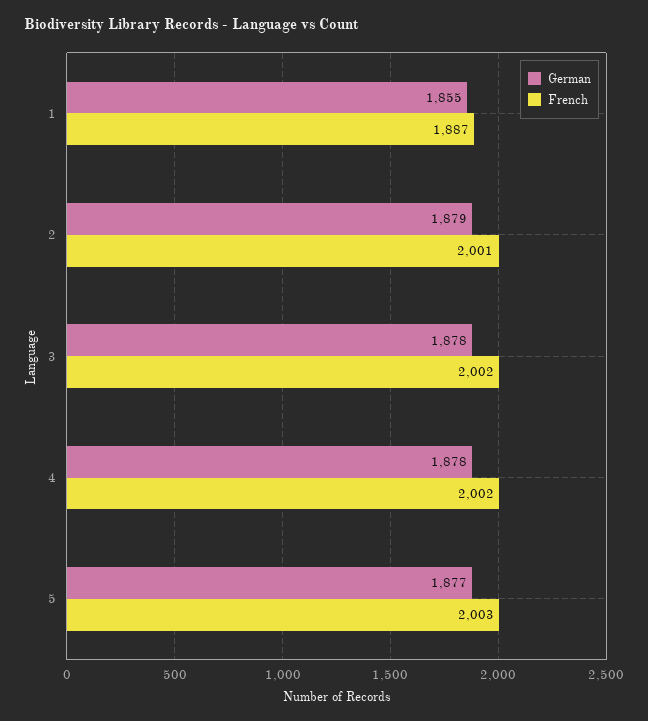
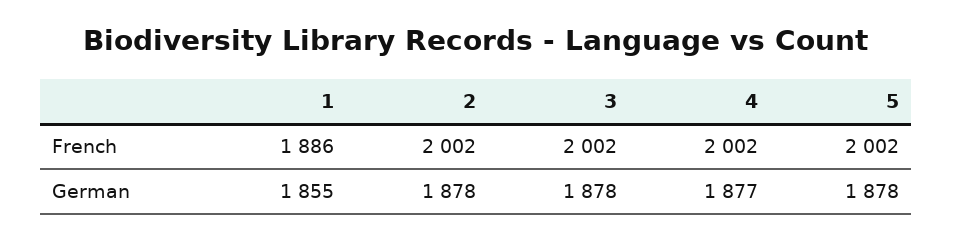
  {
    "German": {
      "1": 1855,
-     "2": 1879,
+     "2": 1878,
      "3": 1878,
-     "4": 1878,
+     "4": 1877,
-     "5": 1877
+     "5": 1878
    },
    "French": {
-     "1": 1887,
+     "1": 1886,
-     "2": 2001,
+     "2": 2002,
      "3": 2002,
      "4": 2002,
-     "5": 2003
+     "5": 2002
    }
  }

